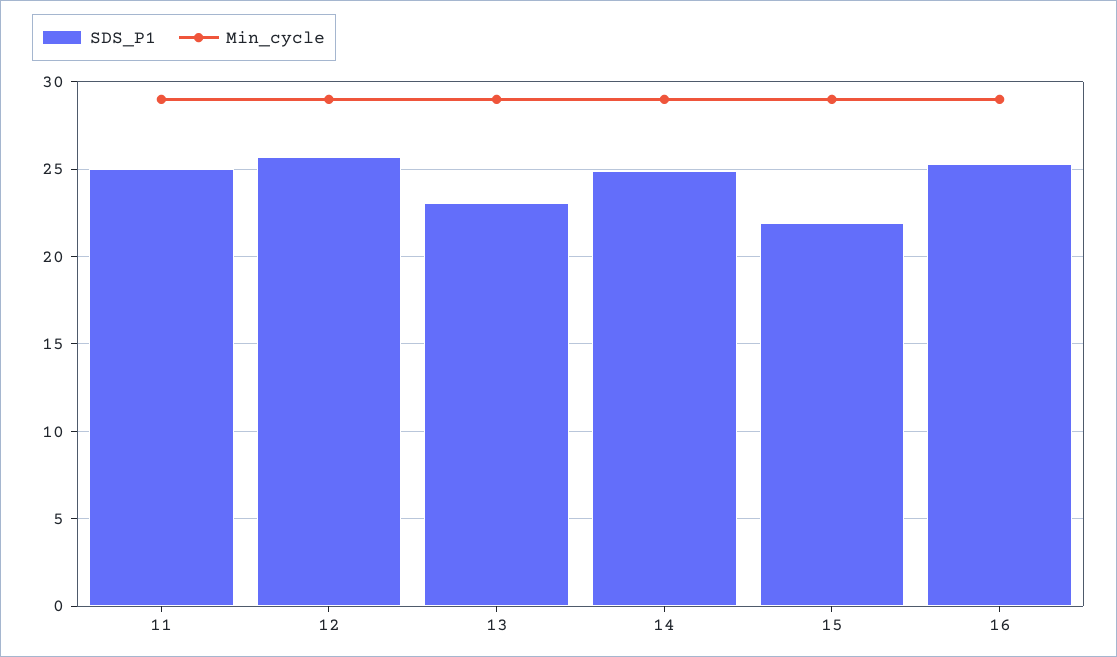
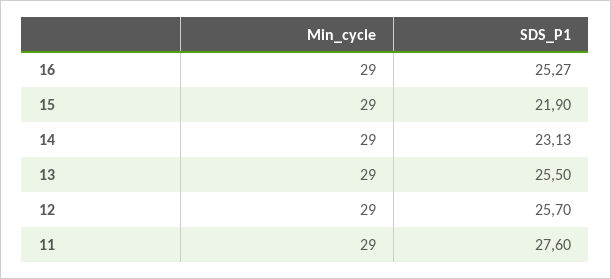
  {
    "SDS_P1": {
-     "11": 25,
+     "11": 27.6,
      "12": 25.7,
-     "13": 23,
+     "13": 25.5,
-     "14": 25,
+     "14": 23.13,
      "15": 21.9,
      "16": 25.27
    },
    "Min_cycle": {
      "11": 29,
      "12": 29,
      "13": 29,
      "14": 29,
      "15": 29,
      "16": 29
    }
  }

